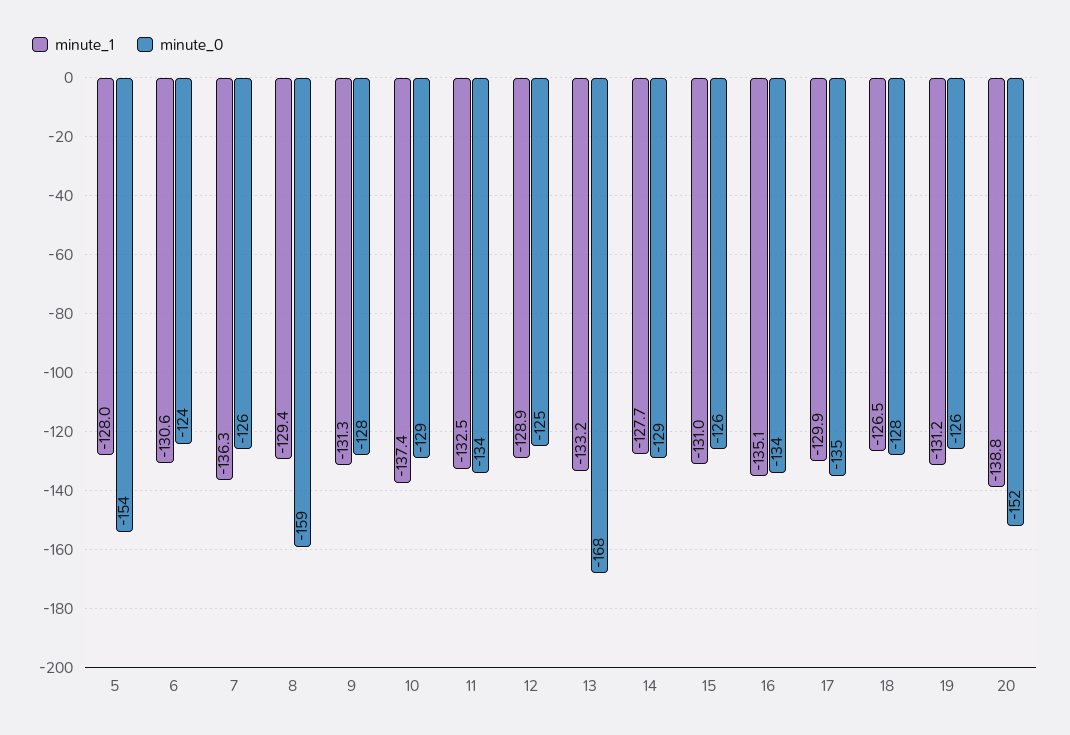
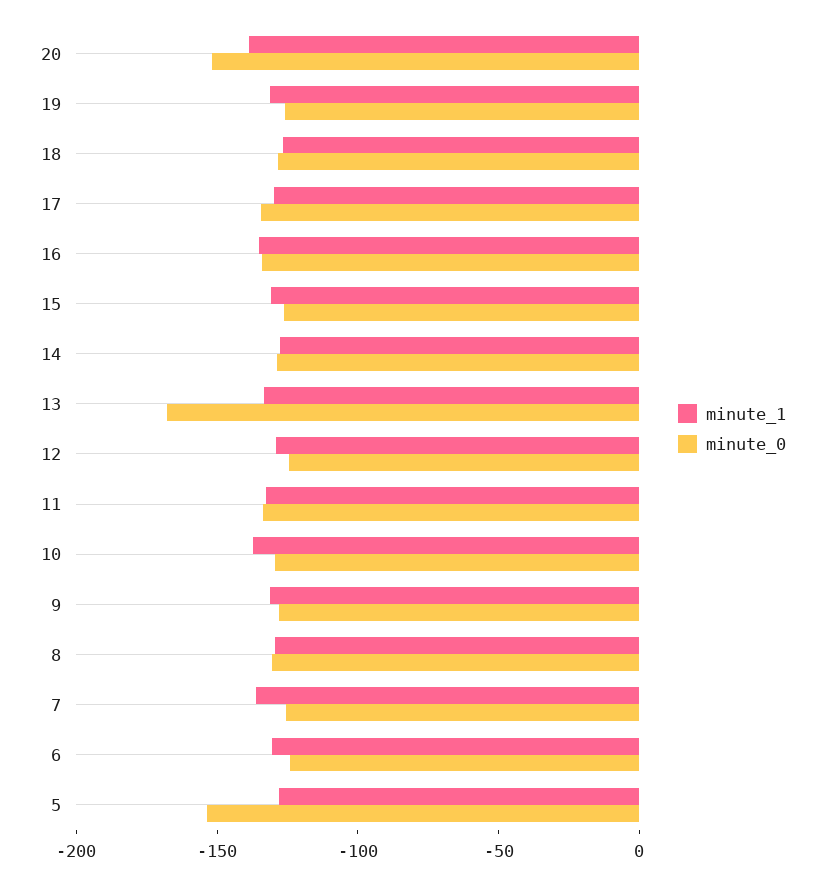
  {
    "minute_1": {
      "5": -128,
      "6": -130.6,
      "7": -136.3,
      "8": -129.4,
      "9": -131.3,
      "10": -137.4,
      "11": -132.5,
      "12": -128.9,
      "13": -133.2,
      "14": -127.7,
      "15": -131,
      "16": -135.1,
      "17": -129.9,
      "18": -126.5,
      "19": -131.2,
      "20": -138.8
    },
    "minute_0": {
      "5": -154,
      "6": -124,
      "7": -126,
-     "8": -159,
+     "8": -130,
      "9": -128,
      "10": -129,
      "11": -134,
      "12": -125,
      "13": -168,
      "14": -129,
      "15": -126,
      "16": -134,
      "17": -135,
      "18": -128,
      "19": -126,
      "20": -152
    }
  }

